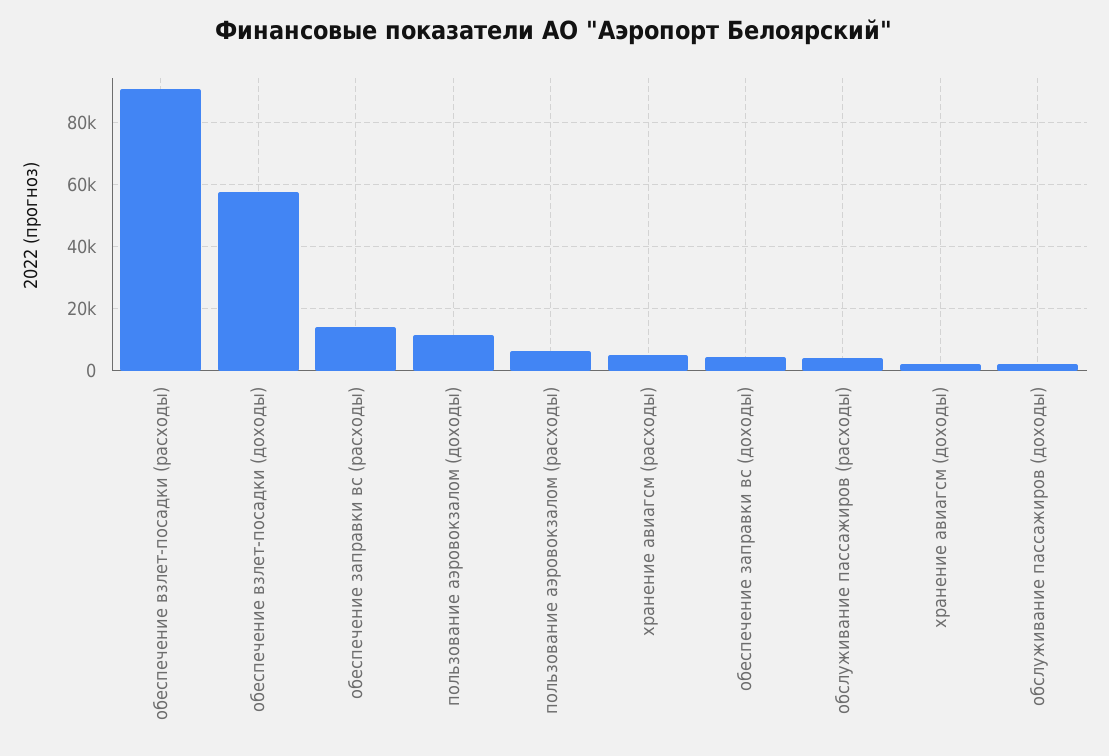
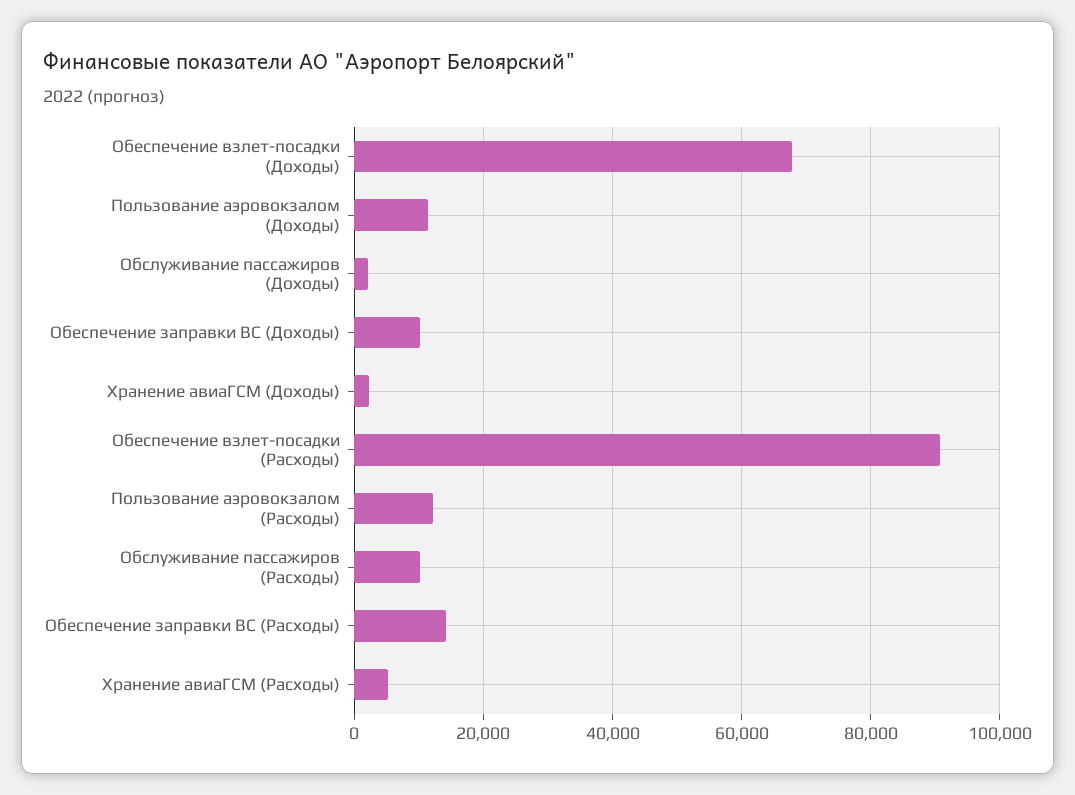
  {
    "обеспечение взлет-посадки (расходы)": 90000,
-   "обеспечение взлет-посадки (доходы)": 58000,
+   "обеспечение взлет-посадки (доходы)": 68000,
    "обеспечение заправки вс (расходы)": 14000,
    "пользование аэровокзалом (доходы)": 12000,
-   "пользование аэровокзалом (расходы)": 6000,
+   "пользование аэровокзалом (расходы)": 12000,
    "хранение авиагсм (расходы)": 6000,
-   "обеспечение заправки вс (доходы)": 4000,
+   "обеспечение заправки вс (доходы)": 10000,
-   "обслуживание пассажиров (расходы)": 4000,
+   "обслуживание пассажиров (расходы)": 10000,
    "хранение авиагсм (доходы)": 2000,
    "обслуживание пассажиров (доходы)": 2000
  }

